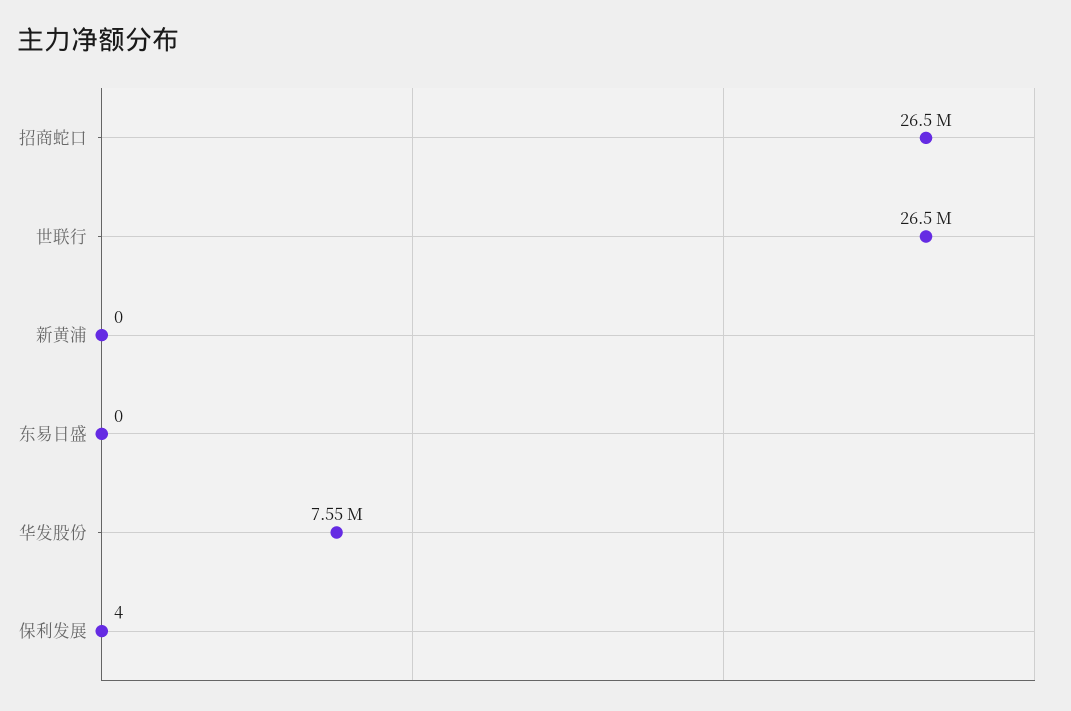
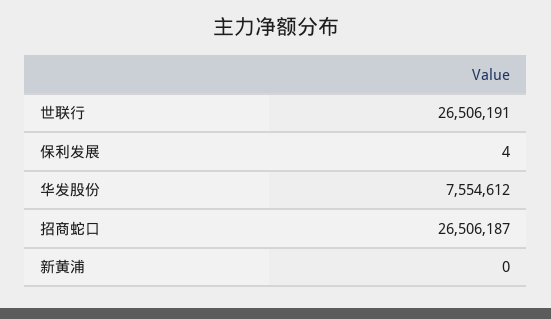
  {
    "招商蛇口": 26506187,
    "世联行": 26506191,
    "新黄浦": 0,
-   "东易日盛": 0,
    "华发股份": 7554612,
    "保利发展": 4
  }

